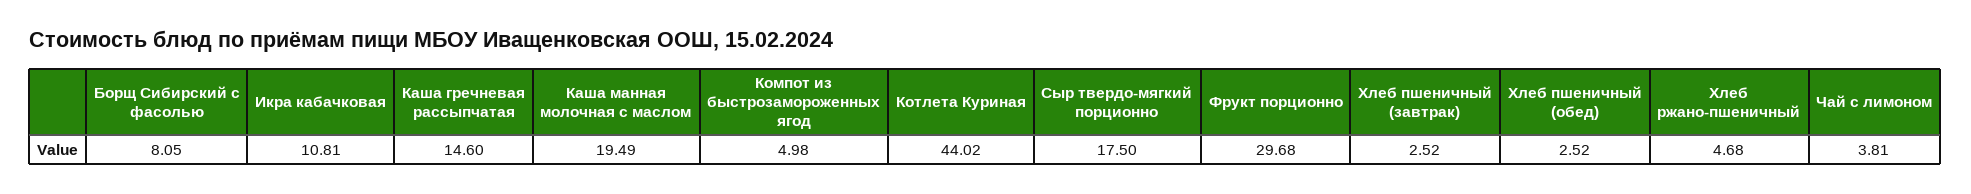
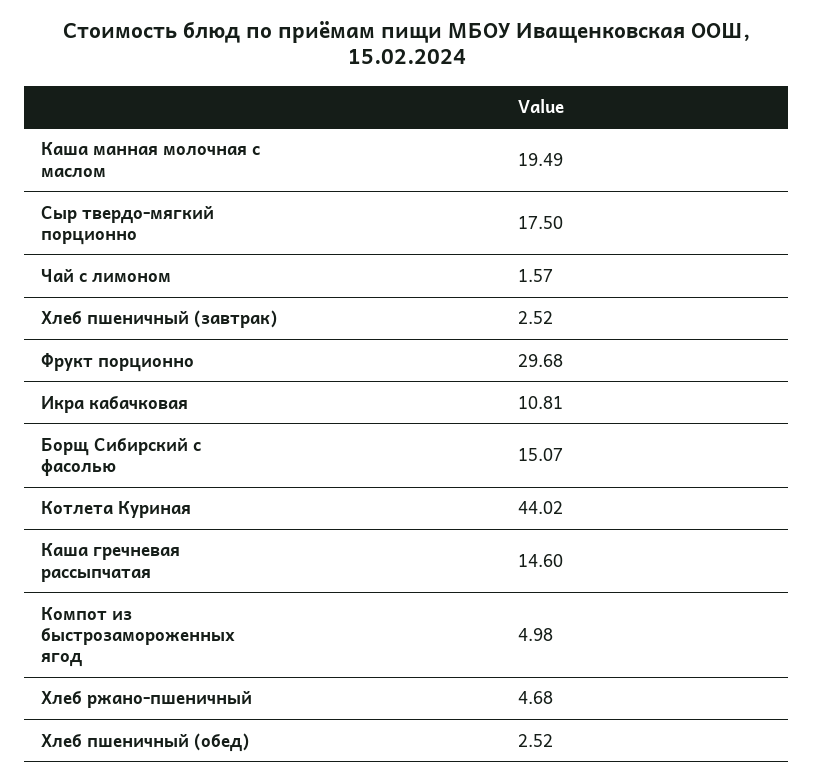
  {
-   "Борщ Сибирский с фасолью": 8.05,
+   "Борщ Сибирский с фасолью": 15.07,
    "Икра кабачковая": 10.81,
    "Каша гречневая рассыпчатая": 14.6,
    "Каша манная молочная с маслом": 19.49,
    "Компот из быстрозамороженных ягод": 4.98,
    "Котлета Куриная": 44.02,
    "Сыр твердо-мягкий порционно": 17.5,
    "Фрукт порционно": 29.68,
    "Хлеб пшеничный (завтрак)": 2.52,
    "Хлеб пшеничный (обед)": 2.52,
    "Хлеб ржано-пшеничный": 4.68,
-   "Чай с лимоном": 3.81
+   "Чай с лимоном": 1.57
  }

